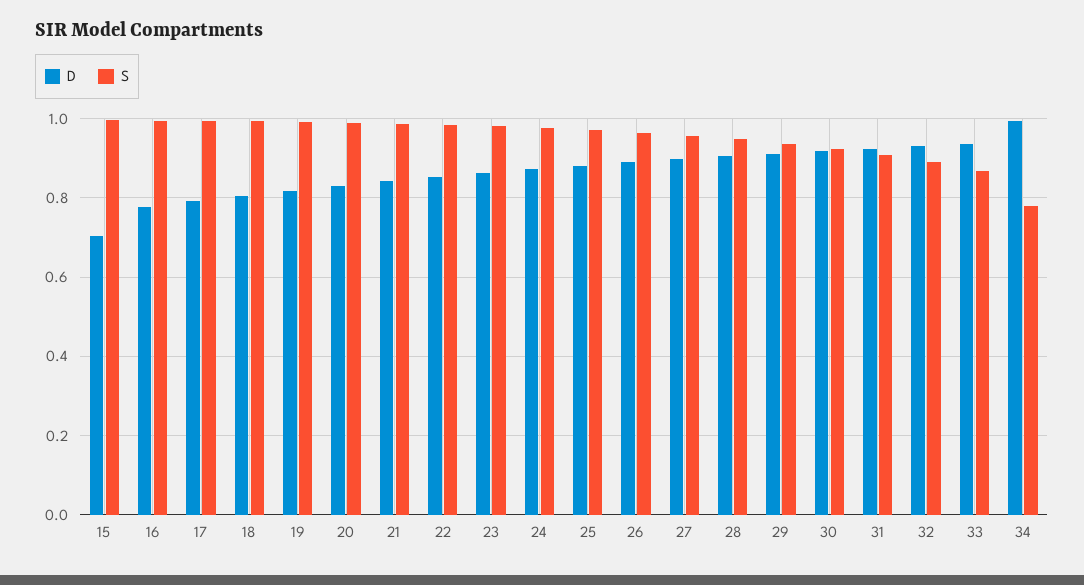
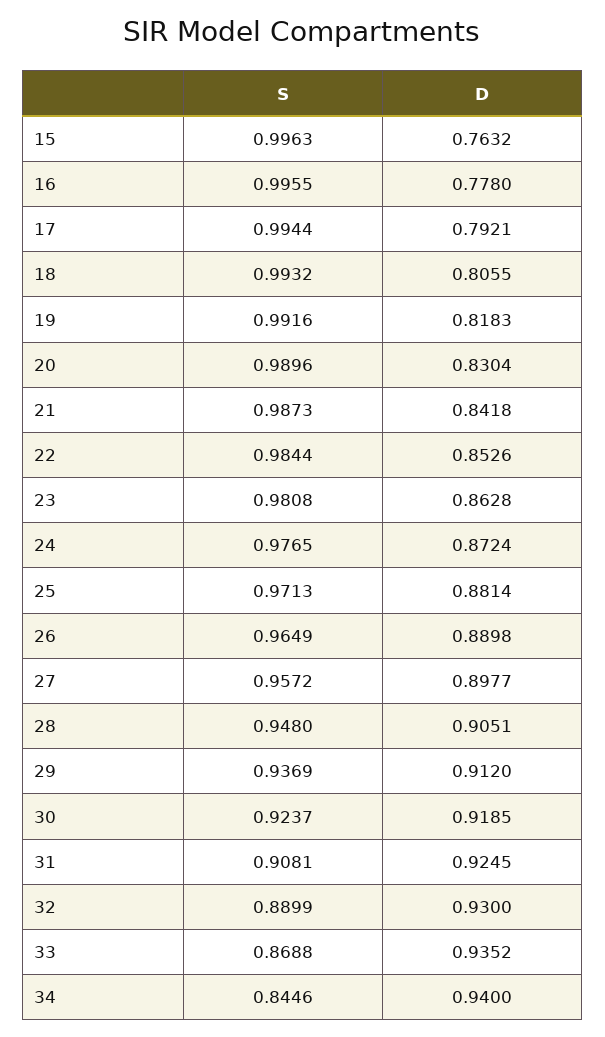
  {
    "D": {
-     "15": 0.7,
+     "15": 0.7632,
      "16": 0.778,
      "17": 0.7921,
      "18": 0.8055,
      "19": 0.8183,
      "20": 0.8304,
      "21": 0.8418,
      "22": 0.8526,
      "23": 0.8628,
      "24": 0.8724,
      "25": 0.8814,
      "26": 0.8898,
      "27": 0.8977,
      "28": 0.9051,
      "29": 0.912,
      "30": 0.9185,
      "31": 0.9245,
      "32": 0.93,
      "33": 0.9352,
-     "34": 1
+     "34": 0.94
    },
    "S": {
      "15": 0.9963,
      "16": 0.9955,
      "17": 0.9944,
      "18": 0.9932,
      "19": 0.9916,
      "20": 0.9896,
      "21": 0.9873,
      "22": 0.9844,
      "23": 0.9808,
      "24": 0.9765,
      "25": 0.9713,
      "26": 0.9649,
      "27": 0.9572,
      "28": 0.948,
      "29": 0.9369,
      "30": 0.9237,
      "31": 0.9081,
      "32": 0.8899,
      "33": 0.8688,
-     "34": 0.78
+     "34": 0.8446
    }
  }

